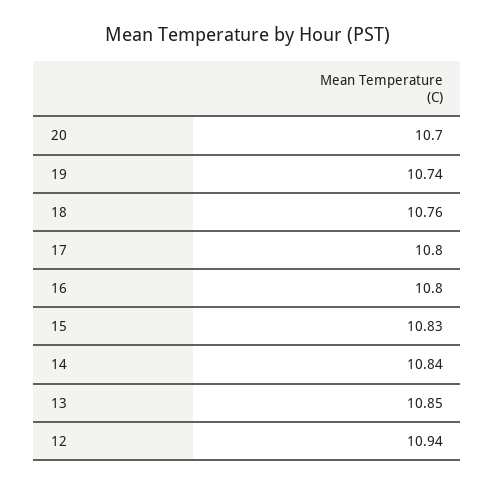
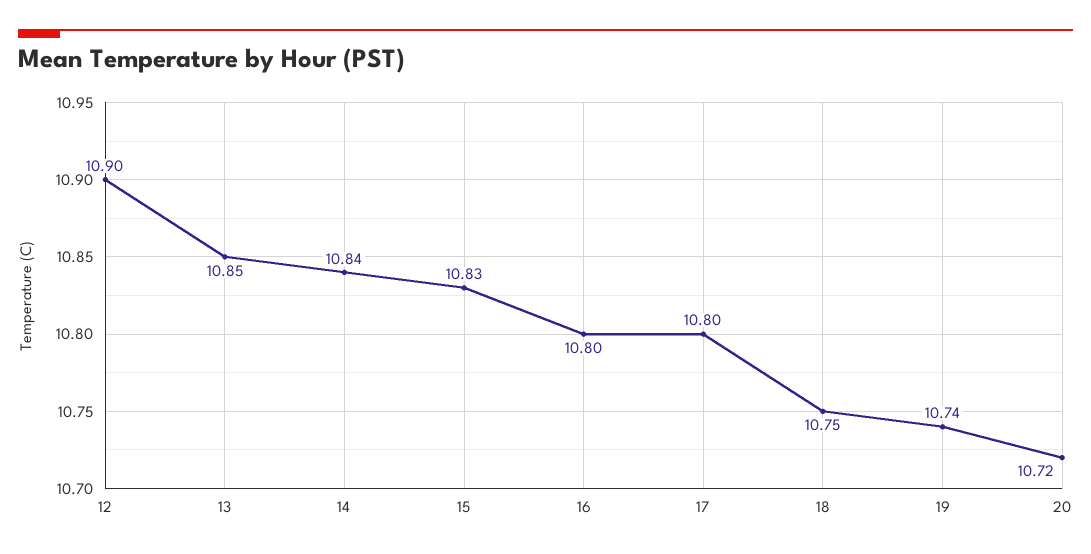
  {
-   "20": 10.7,
+   "20": 10.72,
    "19": 10.74,
-   "18": 10.76,
+   "18": 10.75,
    "17": 10.8,
    "16": 10.8,
    "15": 10.83,
    "14": 10.84,
    "13": 10.85,
-   "12": 10.94
+   "12": 10.9
  }

